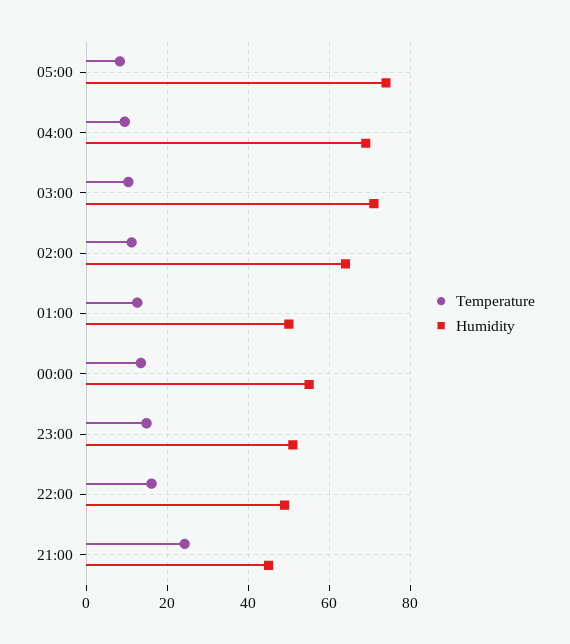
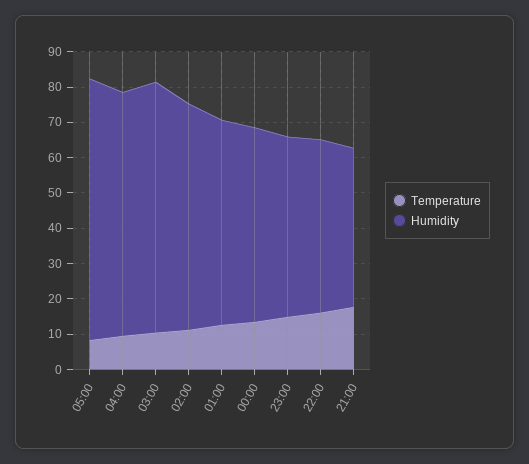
  {
    "Temperature": {
      "05:00": 8,
      "04:00": 10,
      "03:00": 10,
      "02:00": 12,
      "01:00": 12,
      "00:00": 14,
      "23:00": 14,
      "22:00": 16,
-     "21:00": 24
+     "21:00": 17.5
    },
    "Humidity": {
      "05:00": 74,
      "04:00": 70,
      "03:00": 72,
      "02:00": 64,
-     "01:00": 50,
+     "01:00": 57.5,
      "00:00": 56,
      "23:00": 52,
      "22:00": 50,
      "21:00": 46
    }
  }

